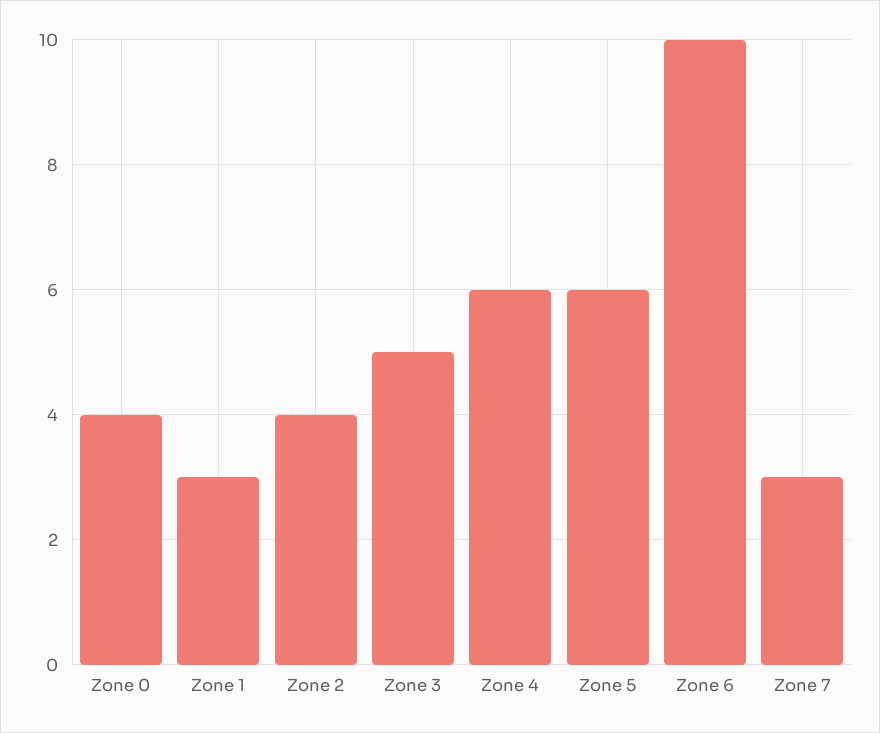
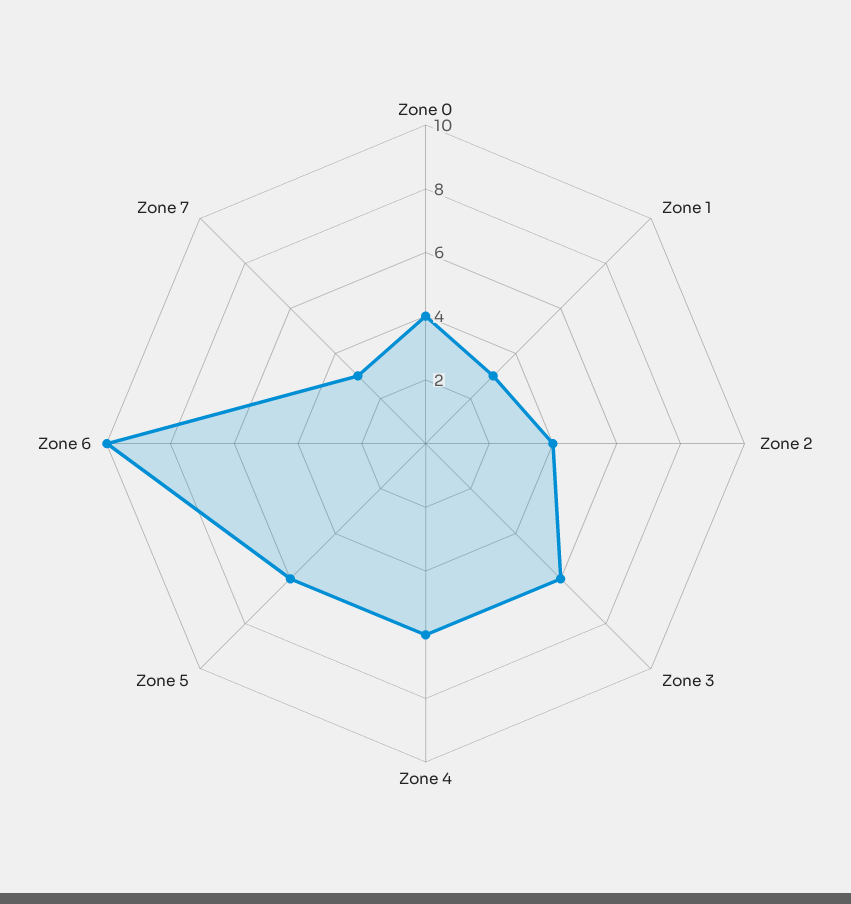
  {
    "Zone 0": 4,
    "Zone 1": 3,
    "Zone 2": 4,
-   "Zone 3": 5,
+   "Zone 3": 6,
    "Zone 4": 6,
    "Zone 5": 6,
    "Zone 6": 10,
    "Zone 7": 3
  }

